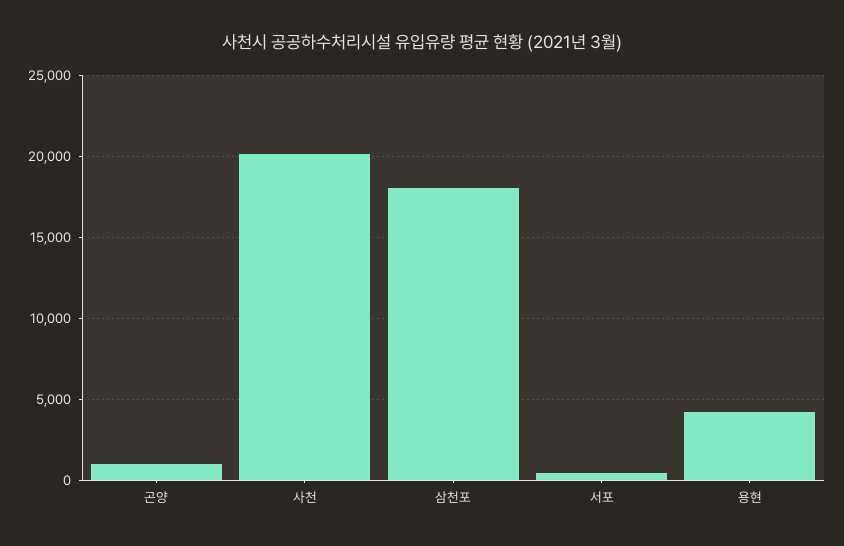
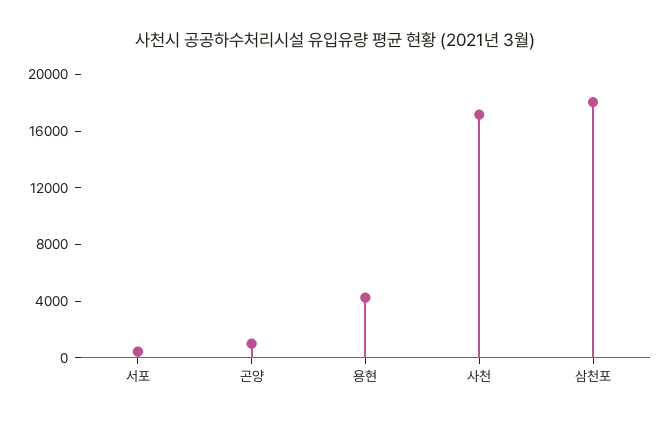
  {
    "곤양": 1000,
-   "사천": 20000,
+   "사천": 17000,
    "삼천포": 18000,
    "서포": 500,
    "용현": 4000
  }

